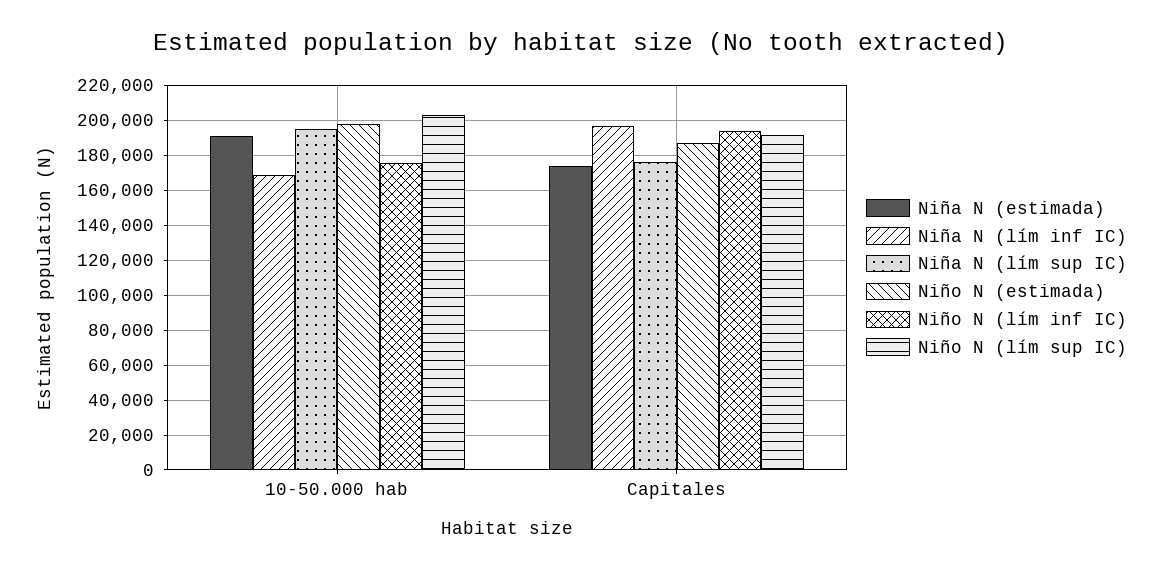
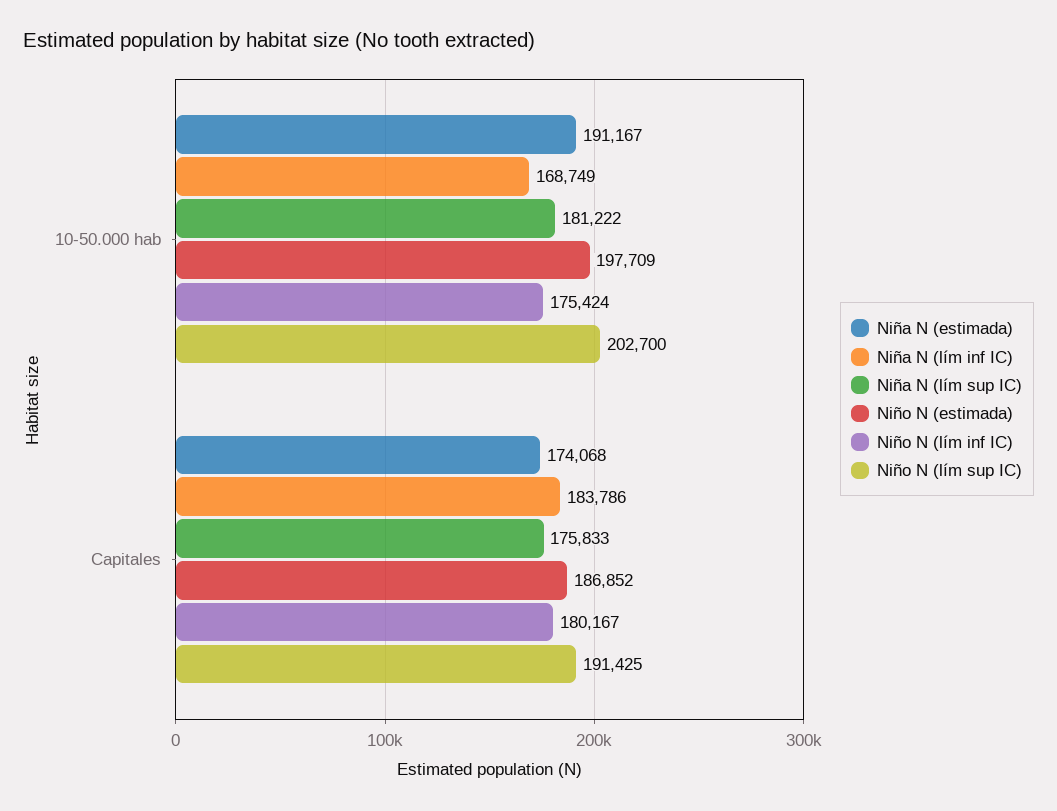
  {
    "Niña N (estimada)": {
      "10-50.000 hab": 191167,
      "Capitales": 174068
    },
    "Niña N (lím inf IC)": {
      "10-50.000 hab": 168749,
-     "Capitales": 195000
+     "Capitales": 183786
    },
    "Niña N (lím sup IC)": {
-     "10-50.000 hab": 195000,
+     "10-50.000 hab": 181222,
      "Capitales": 175833
    },
    "Niño N (estimada)": {
      "10-50.000 hab": 197709,
      "Capitales": 186852
    },
    "Niño N (lím inf IC)": {
      "10-50.000 hab": 175424,
-     "Capitales": 195000
+     "Capitales": 180167
    },
    "Niño N (lím sup IC)": {
      "10-50.000 hab": 202700,
      "Capitales": 191425
    }
  }

